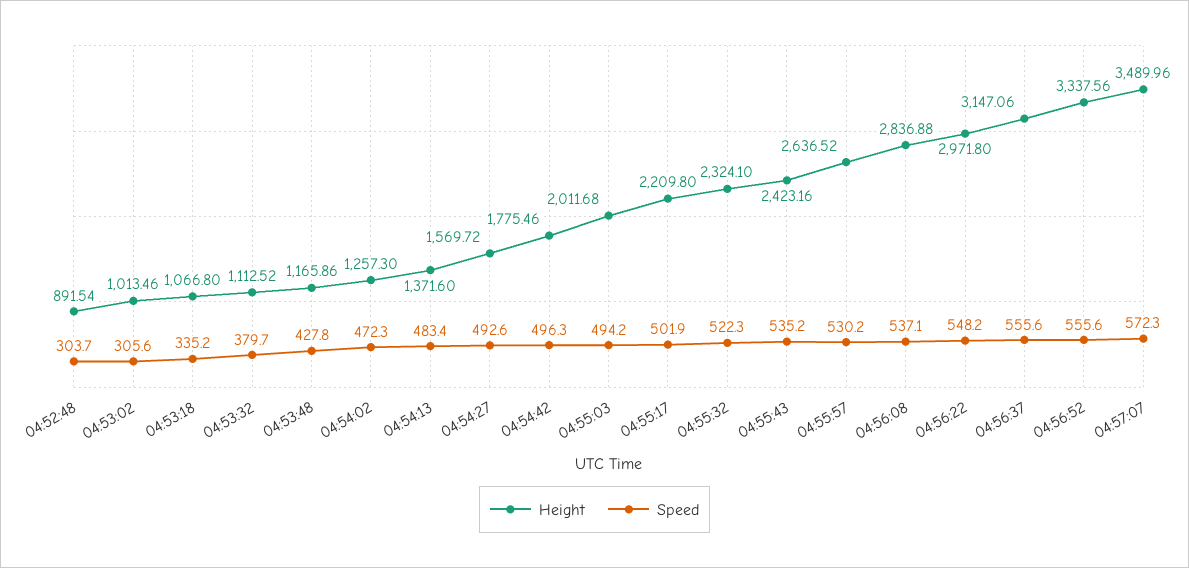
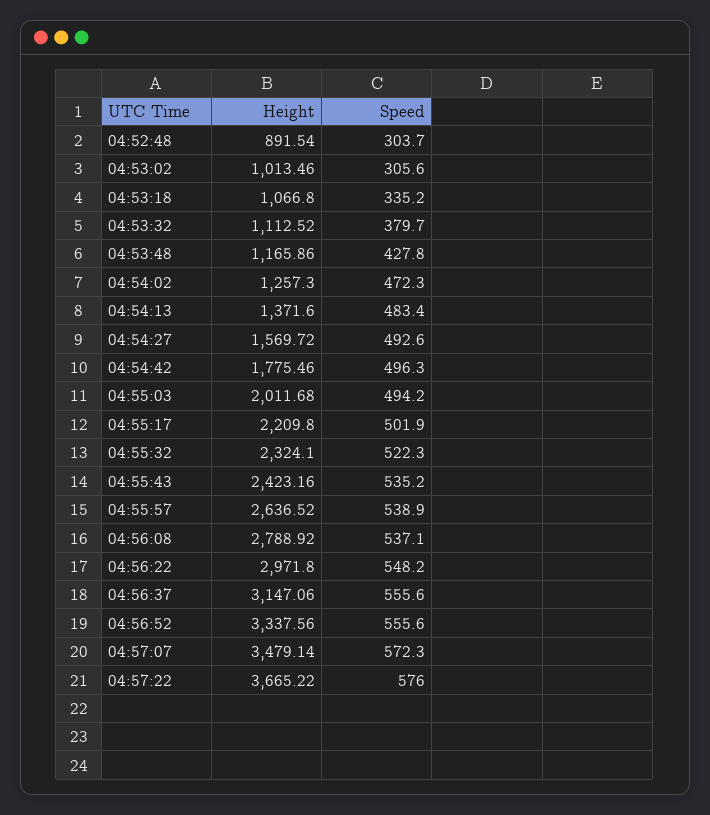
  {
    "Height": {
      "04:52:48": 891.54,
      "04:53:02": 1013.46,
      "04:53:18": 1066.8,
      "04:53:32": 1112.52,
      "04:53:48": 1165.86,
      "04:54:02": 1257.3,
      "04:54:13": 1371.6,
      "04:54:27": 1569.72,
      "04:54:42": 1775.46,
      "04:55:03": 2011.68,
      "04:55:17": 2209.8,
      "04:55:32": 2324.1,
      "04:55:43": 2423.16,
      "04:55:57": 2636.52,
-     "04:56:08": 2836.88,
+     "04:56:08": 2788.92,
      "04:56:22": 2971.8,
      "04:56:37": 3147.06,
      "04:56:52": 3337.56,
-     "04:57:07": 3489.96
+     "04:57:07": 3479.14,
+     "04:57:22": 3665.22
    },
    "Speed": {
      "04:52:48": 303.7,
      "04:53:02": 305.6,
      "04:53:18": 335.2,
      "04:53:32": 379.7,
      "04:53:48": 427.8,
      "04:54:02": 472.3,
      "04:54:13": 483.4,
      "04:54:27": 492.6,
      "04:54:42": 496.3,
      "04:55:03": 494.2,
      "04:55:17": 501.9,
      "04:55:32": 522.3,
      "04:55:43": 535.2,
-     "04:55:57": 530.2,
+     "04:55:57": 538.9,
      "04:56:08": 537.1,
      "04:56:22": 548.2,
      "04:56:37": 555.6,
      "04:56:52": 555.6,
-     "04:57:07": 572.3
+     "04:57:07": 572.3,
+     "04:57:22": 576
    }
  }

